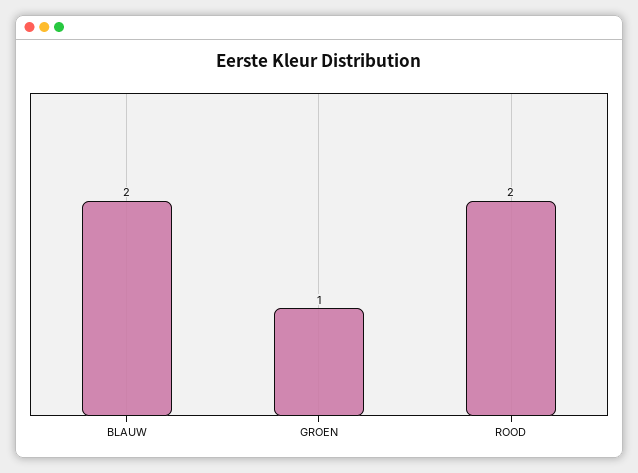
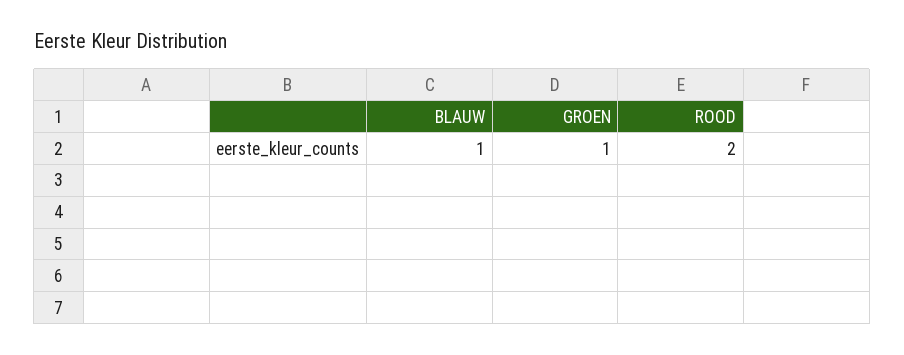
  {
-   "BLAUW": 2,
+   "BLAUW": 1,
    "GROEN": 1,
    "ROOD": 2
  }

